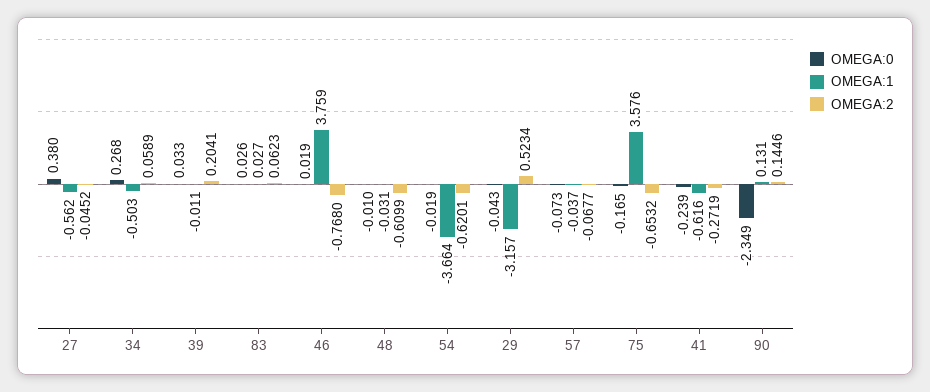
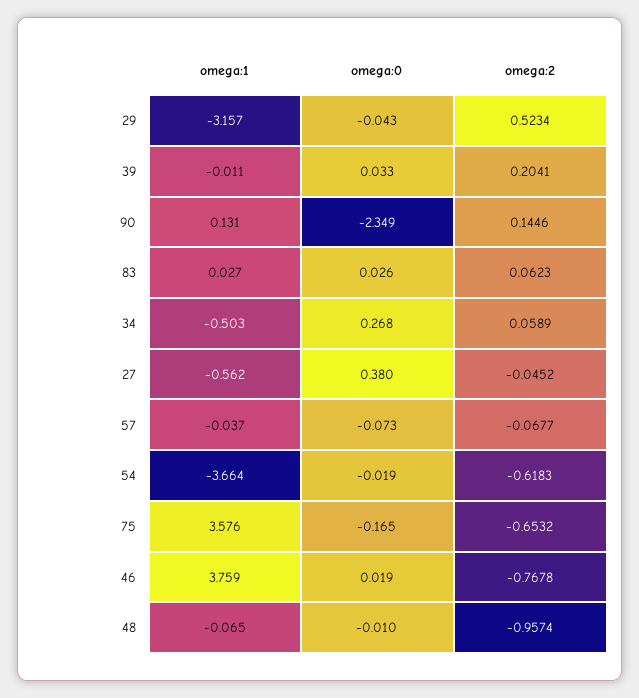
  {
    "OMEGA:0": {
      "27": 0.38,
      "34": 0.268,
      "39": 0.033,
      "83": 0.026,
      "46": 0.019,
      "48": -0.01,
      "54": -0.019,
      "29": -0.043,
      "57": -0.073,
      "75": -0.165,
-     "41": -0.239,
      "90": -2.349
    },
    "OMEGA:1": {
      "27": -0.562,
      "34": -0.503,
      "39": -0.011,
      "83": 0.027,
      "46": 3.759,
-     "48": -0.031,
+     "48": -0.065,
      "54": -3.664,
      "29": -3.157,
      "57": -0.037,
      "75": 3.576,
-     "41": -0.616,
      "90": 0.131
    },
    "OMEGA:2": {
      "27": -0.0452,
      "34": 0.0589,
      "39": 0.2041,
      "83": 0.0623,
-     "46": -0.768,
+     "46": -0.7678,
-     "48": -0.6099,
+     "48": -0.9574,
-     "54": -0.6201,
+     "54": -0.6183,
      "29": 0.5234,
      "57": -0.0677,
      "75": -0.6532,
-     "41": -0.2719,
      "90": 0.1446
    }
  }

